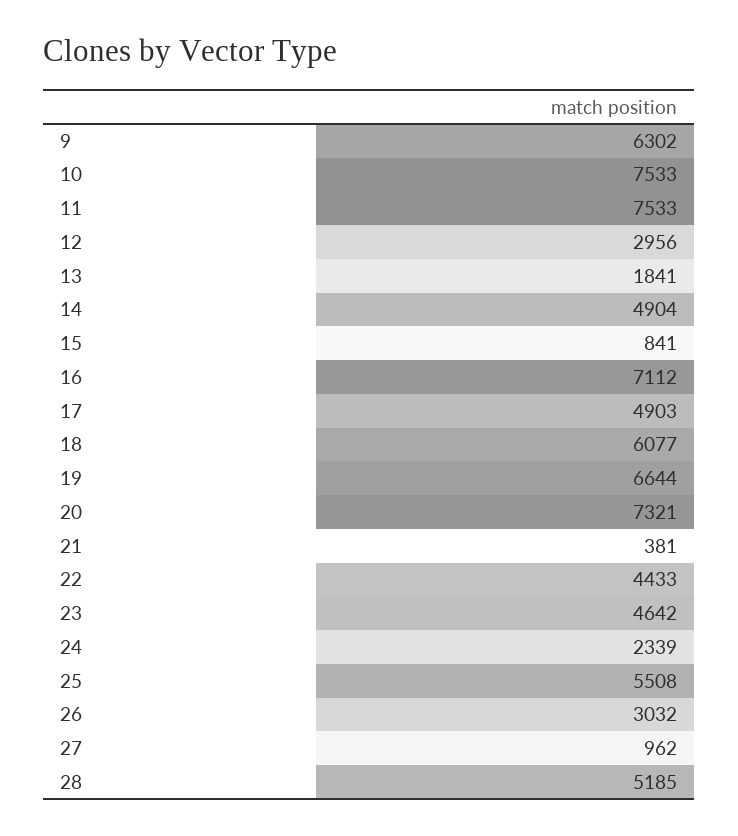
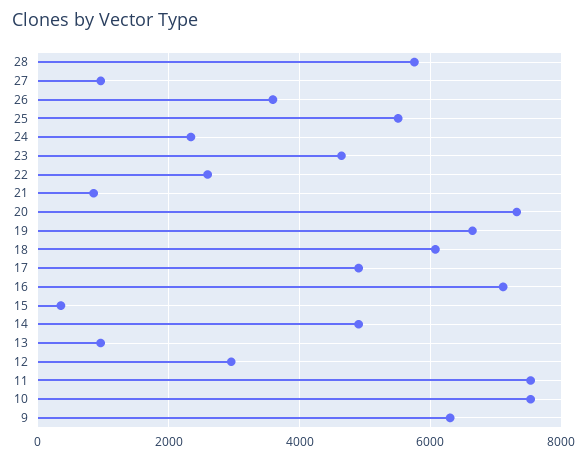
  {
    "9": 6302,
    "10": 7533,
    "11": 7533,
    "12": 2956,
-   "13": 1841,
+   "13": 1000,
    "14": 4904,
-   "15": 841,
+   "15": 400,
    "16": 7112,
    "17": 4903,
    "18": 6077,
    "19": 6644,
    "20": 7321,
-   "21": 381,
+   "21": 800,
-   "22": 4433,
+   "22": 2600,
    "23": 4642,
    "24": 2339,
    "25": 5508,
-   "26": 3032,
+   "26": 3600,
    "27": 962,
-   "28": 5185
+   "28": 5800
  }

